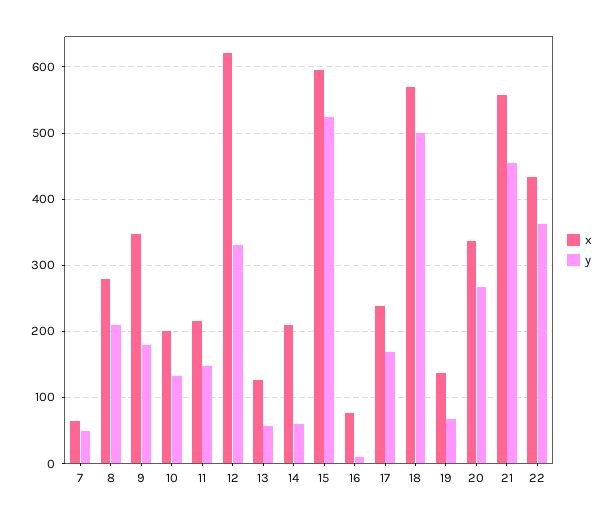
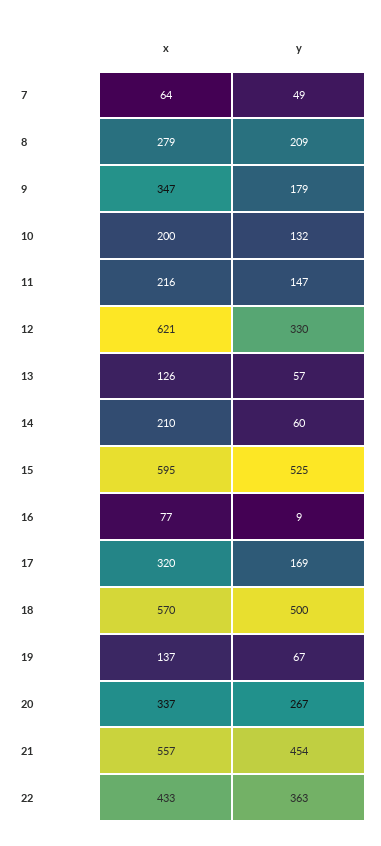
  {
    "x": {
      "7": 64,
      "8": 279,
      "9": 347,
      "10": 200,
      "11": 216,
      "12": 621,
      "13": 126,
      "14": 210,
      "15": 595,
      "16": 77,
-     "17": 240,
+     "17": 320,
      "18": 570,
      "19": 137,
      "20": 337,
      "21": 557,
      "22": 433
    },
    "y": {
      "7": 49,
      "8": 209,
      "9": 179,
      "10": 132,
      "11": 147,
      "12": 330,
      "13": 57,
      "14": 60,
      "15": 525,
      "16": 9,
      "17": 169,
      "18": 500,
      "19": 67,
      "20": 267,
      "21": 454,
      "22": 363
    }
  }

